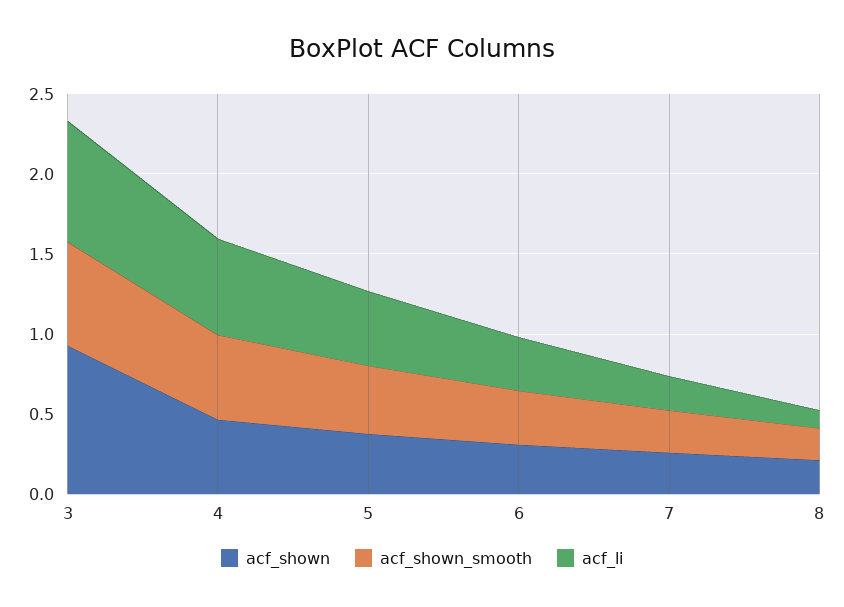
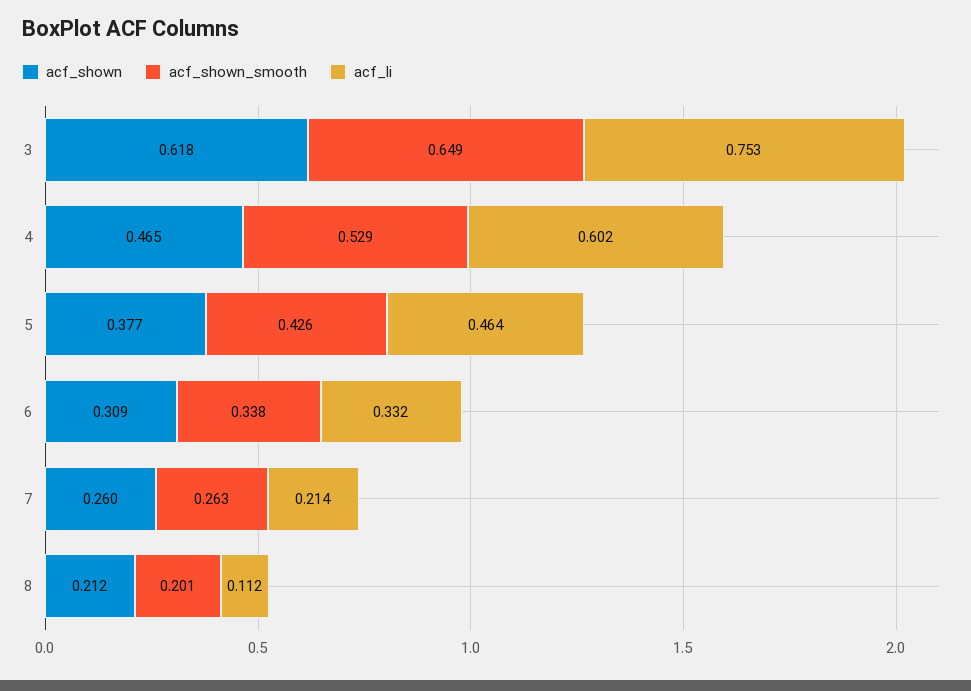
  {
    "acf_shown": {
-     "3": 0.9,
+     "3": 0.618,
      "4": 0.465,
      "5": 0.377,
      "6": 0.309,
      "7": 0.26,
      "8": 0.212
    },
    "acf_shown_smooth": {
      "3": 0.649,
      "4": 0.529,
      "5": 0.426,
      "6": 0.338,
      "7": 0.263,
      "8": 0.201
    },
    "acf_li": {
      "3": 0.753,
      "4": 0.602,
      "5": 0.464,
      "6": 0.332,
      "7": 0.214,
      "8": 0.112
    }
  }

